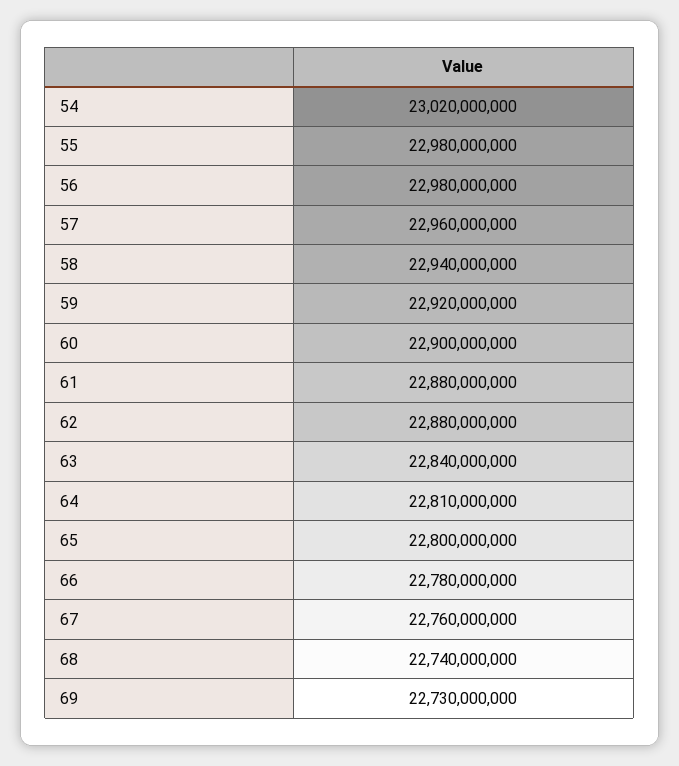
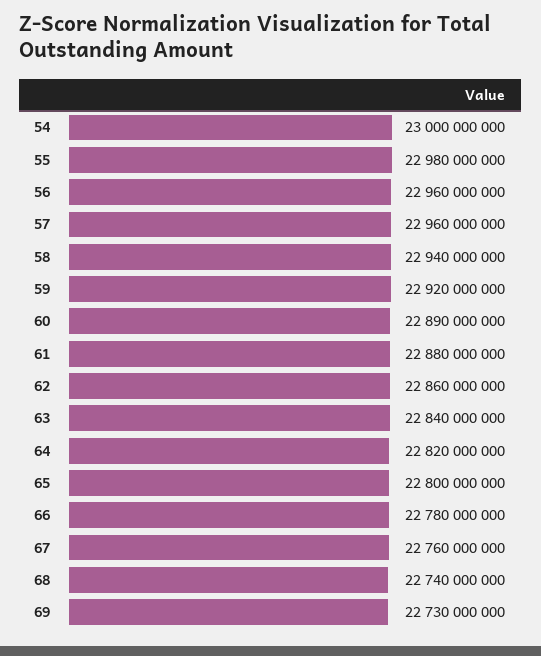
  {
-   "54": 23020000000,
+   "54": 23000000000,
    "55": 22980000000,
-   "56": 22980000000,
+   "56": 22960000000,
    "57": 22960000000,
    "58": 22940000000,
    "59": 22920000000,
-   "60": 22900000000,
+   "60": 22890000000,
    "61": 22880000000,
-   "62": 22880000000,
+   "62": 22860000000,
    "63": 22840000000,
-   "64": 22810000000,
+   "64": 22820000000,
    "65": 22800000000,
    "66": 22780000000,
    "67": 22760000000,
    "68": 22740000000,
    "69": 22730000000
  }

